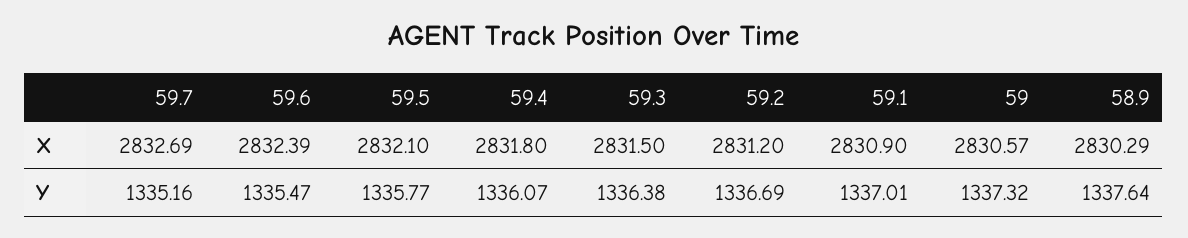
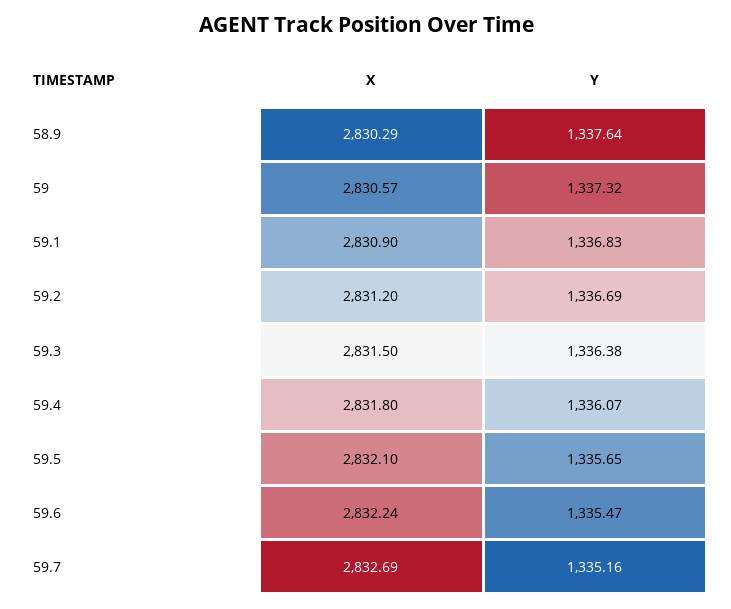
  {
    "59.7": {
      "X": 2832.69,
      "Y": 1335.16
    },
    "59.6": {
-     "X": 2832.39,
+     "X": 2832.24,
      "Y": 1335.47
    },
    "59.5": {
      "X": 2832.1,
-     "Y": 1335.77
+     "Y": 1335.65
    },
    "59.4": {
      "X": 2831.8,
      "Y": 1336.07
    },
    "59.3": {
      "X": 2831.5,
      "Y": 1336.38
    },
    "59.2": {
      "X": 2831.2,
      "Y": 1336.69
    },
    "59.1": {
      "X": 2830.9,
-     "Y": 1337.01
+     "Y": 1336.83
    },
    "59": {
      "X": 2830.57,
      "Y": 1337.32
    },
    "58.9": {
      "X": 2830.29,
      "Y": 1337.64
    }
  }

